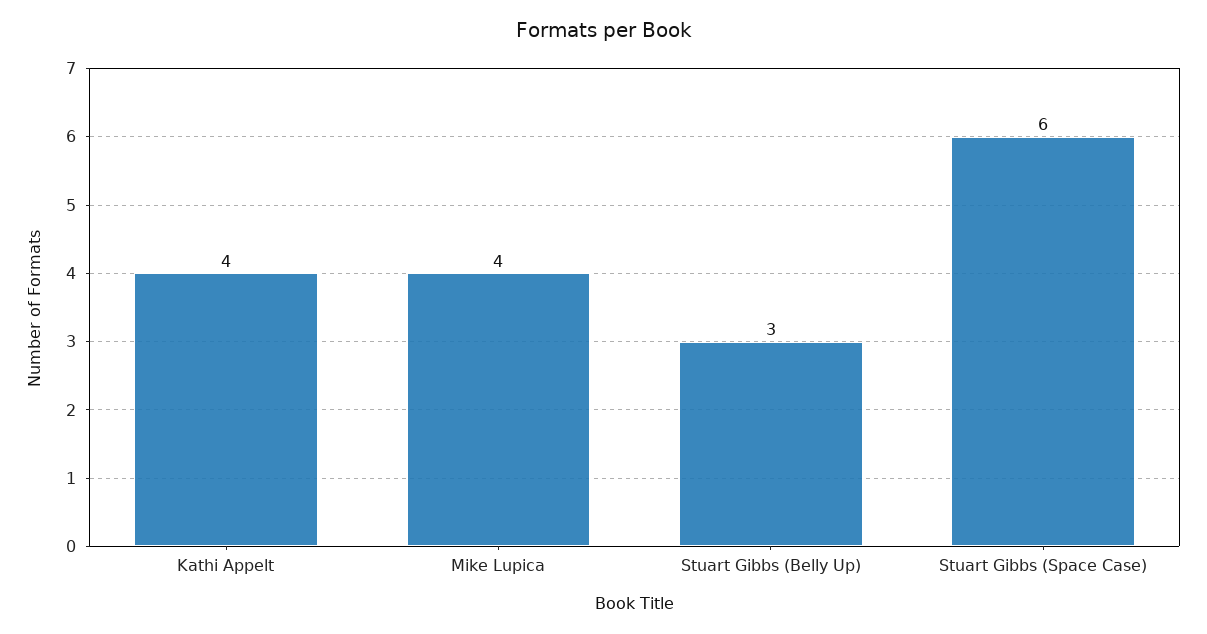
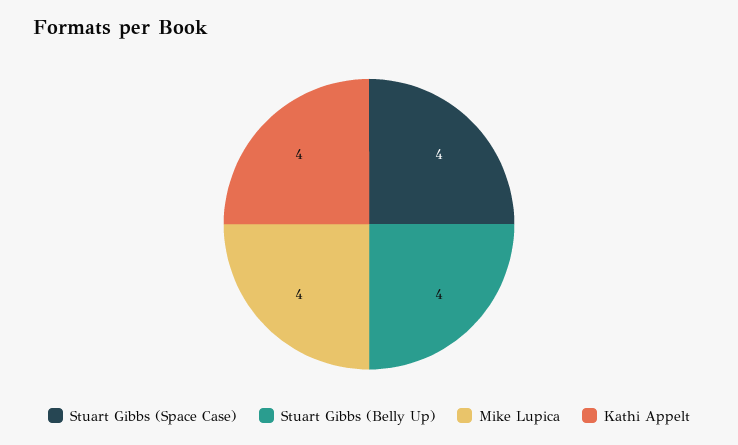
  {
    "Kathi Appelt": 4,
    "Mike Lupica": 4,
-   "Stuart Gibbs (Belly Up)": 3,
+   "Stuart Gibbs (Belly Up)": 4,
-   "Stuart Gibbs (Space Case)": 6
+   "Stuart Gibbs (Space Case)": 4
  }

